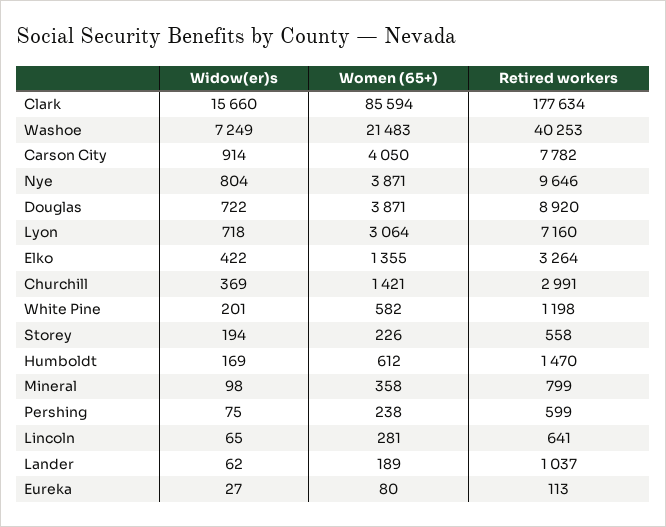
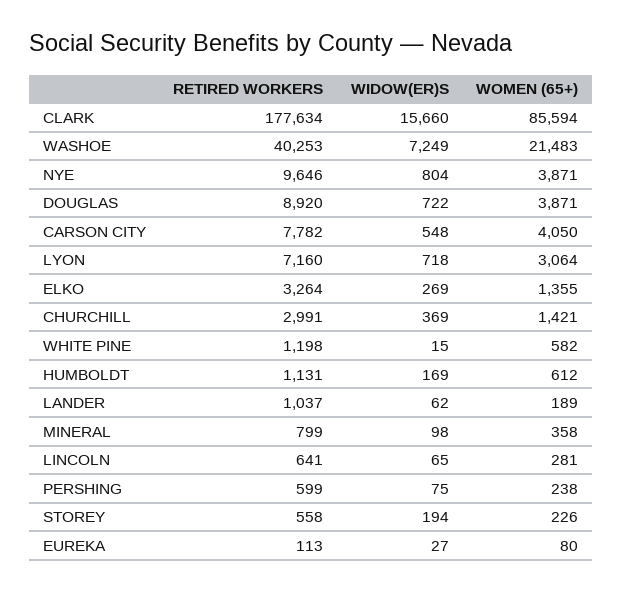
  {
    "Widow(er)s": {
      "Clark": 15660,
      "Washoe": 7249,
-     "Carson City": 914,
+     "Carson City": 548,
      "Nye": 804,
      "Douglas": 722,
      "Lyon": 718,
-     "Elko": 422,
+     "Elko": 269,
      "Churchill": 369,
-     "White Pine": 201,
+     "White Pine": 15,
      "Storey": 194,
      "Humboldt": 169,
      "Mineral": 98,
      "Pershing": 75,
      "Lincoln": 65,
      "Lander": 62,
      "Eureka": 27
    },
    "Women (65+)": {
      "Clark": 85594,
      "Washoe": 21483,
      "Carson City": 4050,
      "Nye": 3871,
      "Douglas": 3871,
      "Lyon": 3064,
      "Elko": 1355,
      "Churchill": 1421,
      "White Pine": 582,
      "Storey": 226,
      "Humboldt": 612,
      "Mineral": 358,
      "Pershing": 238,
      "Lincoln": 281,
      "Lander": 189,
      "Eureka": 80
    },
    "Retired workers": {
      "Clark": 177634,
      "Washoe": 40253,
      "Carson City": 7782,
      "Nye": 9646,
      "Douglas": 8920,
      "Lyon": 7160,
      "Elko": 3264,
      "Churchill": 2991,
      "White Pine": 1198,
      "Storey": 558,
-     "Humboldt": 1470,
+     "Humboldt": 1131,
      "Mineral": 799,
      "Pershing": 599,
      "Lincoln": 641,
      "Lander": 1037,
      "Eureka": 113
    }
  }

